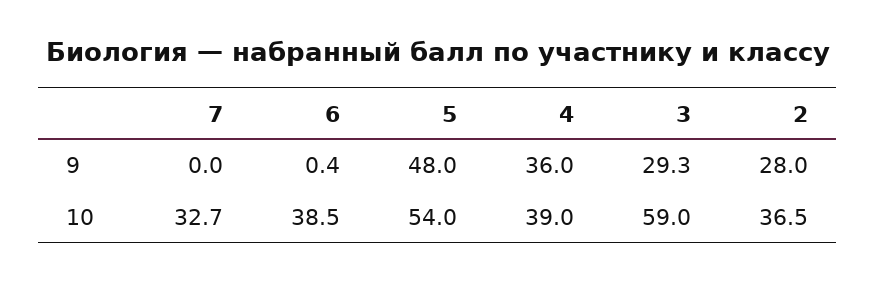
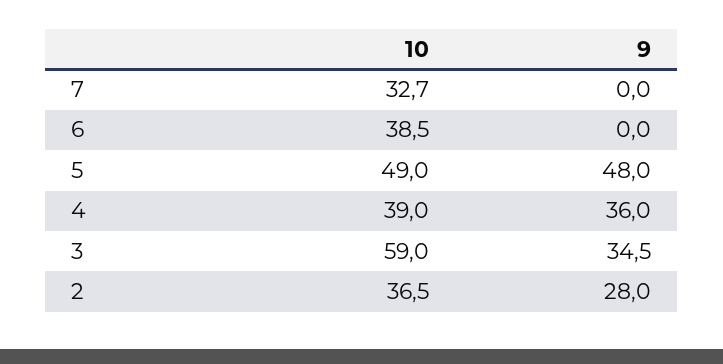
  {
    "7": {
      "9": 0,
      "10": 32.7
    },
    "6": {
-     "9": 0.4,
+     "9": 0,
      "10": 38.5
    },
    "5": {
      "9": 48,
-     "10": 54
+     "10": 49
    },
    "4": {
      "9": 36,
      "10": 39
    },
    "3": {
-     "9": 29.3,
+     "9": 34.5,
      "10": 59
    },
    "2": {
      "9": 28,
      "10": 36.5
    }
  }

